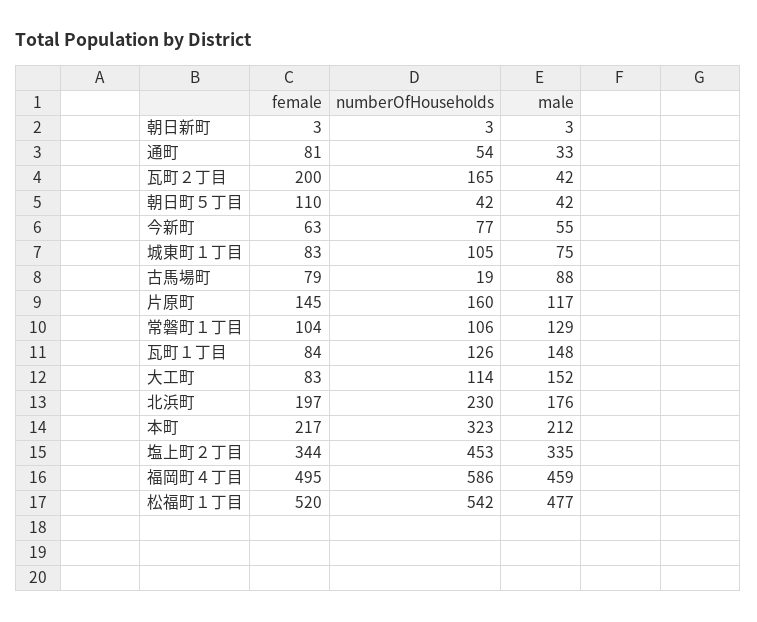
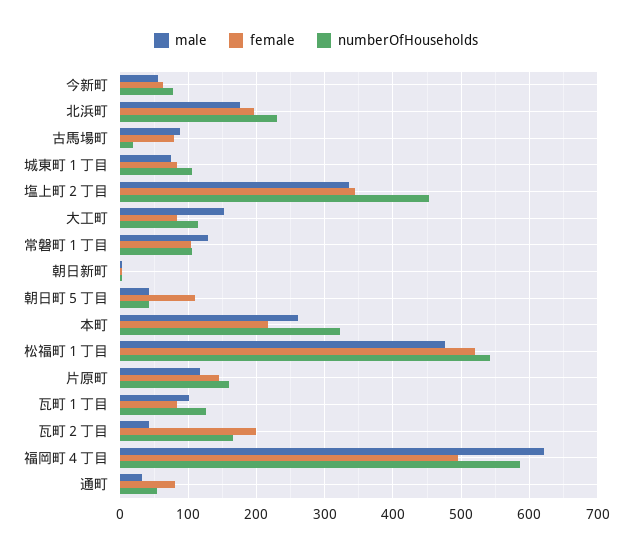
  {
    "female": {
      "朝日新町": 3,
      "通町": 81,
      "瓦町２丁目": 200,
      "朝日町５丁目": 110,
      "今新町": 63,
      "城東町１丁目": 83,
      "古馬場町": 79,
      "片原町": 145,
      "常磐町１丁目": 104,
      "瓦町１丁目": 84,
      "大工町": 83,
      "北浜町": 197,
      "本町": 217,
      "塩上町２丁目": 344,
      "福岡町４丁目": 495,
      "松福町１丁目": 520
    },
    "numberOfHouseholds": {
      "朝日新町": 3,
      "通町": 54,
      "瓦町２丁目": 165,
      "朝日町５丁目": 42,
      "今新町": 77,
      "城東町１丁目": 105,
      "古馬場町": 19,
      "片原町": 160,
      "常磐町１丁目": 106,
      "瓦町１丁目": 126,
      "大工町": 114,
      "北浜町": 230,
      "本町": 323,
      "塩上町２丁目": 453,
      "福岡町４丁目": 586,
      "松福町１丁目": 542
    },
    "male": {
      "朝日新町": 3,
      "通町": 33,
      "瓦町２丁目": 42,
      "朝日町５丁目": 42,
      "今新町": 55,
      "城東町１丁目": 75,
      "古馬場町": 88,
      "片原町": 117,
      "常磐町１丁目": 129,
-     "瓦町１丁目": 148,
+     "瓦町１丁目": 100,
      "大工町": 152,
      "北浜町": 176,
-     "本町": 212,
+     "本町": 260,
      "塩上町２丁目": 335,
-     "福岡町４丁目": 459,
+     "福岡町４丁目": 620,
      "松福町１丁目": 477
    }
  }

